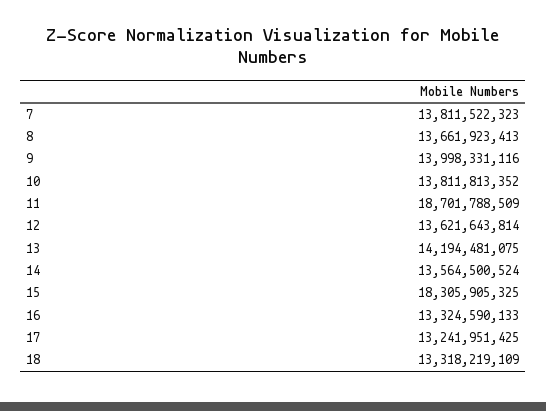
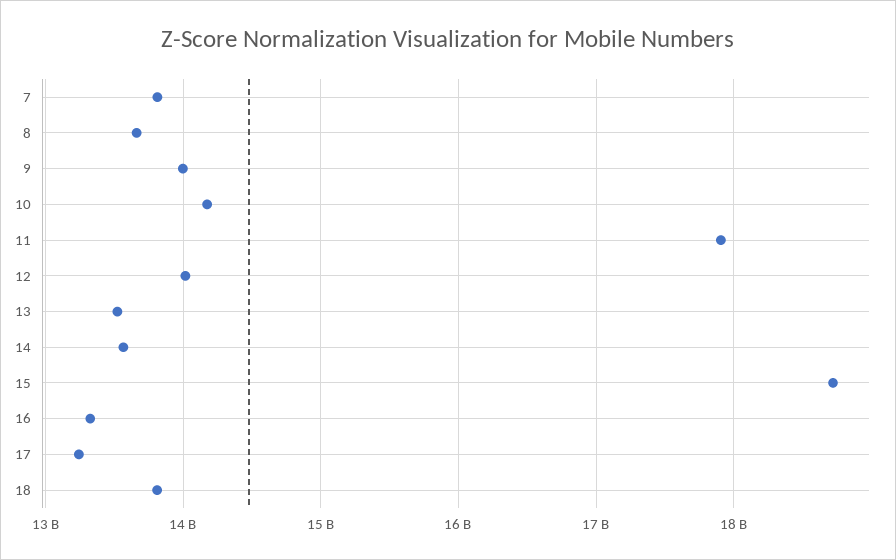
  {
    "7": 13811522323,
    "8": 13661923413,
    "9": 13998331116,
-   "10": 13811813352,
+   "10": 14200000000,
-   "11": 18701788509,
+   "11": 17900000000,
-   "12": 13621643814,
+   "12": 14000000000,
-   "13": 14194481075,
+   "13": 13500000000,
    "14": 13564500524,
-   "15": 18305905325,
+   "15": 18700000000,
    "16": 13324590133,
    "17": 13241951425,
-   "18": 13318219109
+   "18": 13800000000
  }

